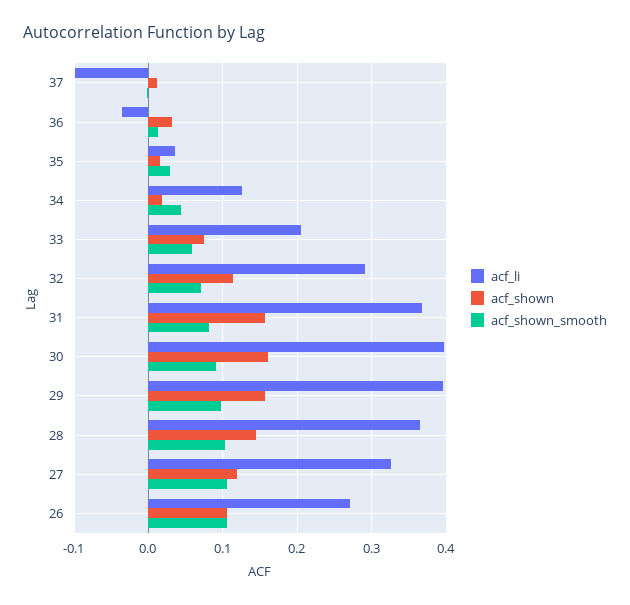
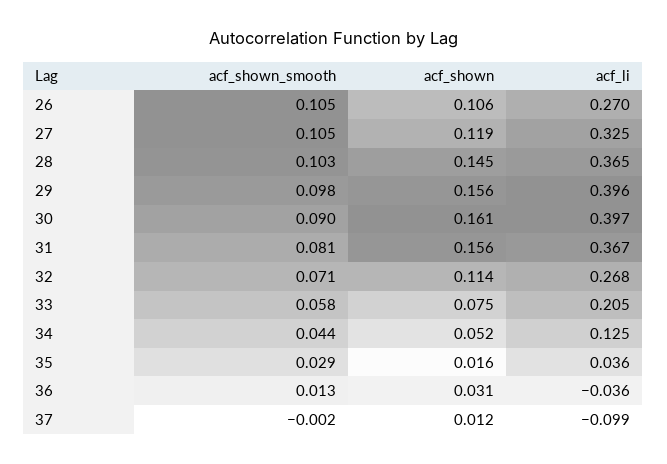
  {
    "acf_li": {
      "37": -0.099,
      "36": -0.036,
      "35": 0.036,
      "34": 0.125,
      "33": 0.205,
-     "32": 0.29,
+     "32": 0.268,
      "31": 0.367,
      "30": 0.397,
      "29": 0.396,
      "28": 0.365,
      "27": 0.325,
      "26": 0.27
    },
    "acf_shown": {
      "37": 0.012,
      "36": 0.031,
      "35": 0.016,
-     "34": 0.02,
+     "34": 0.052,
      "33": 0.075,
      "32": 0.114,
      "31": 0.156,
      "30": 0.161,
      "29": 0.156,
      "28": 0.145,
      "27": 0.119,
      "26": 0.106
    },
    "acf_shown_smooth": {
      "37": -0.002,
      "36": 0.013,
      "35": 0.029,
      "34": 0.044,
      "33": 0.058,
      "32": 0.071,
      "31": 0.081,
      "30": 0.09,
      "29": 0.098,
      "28": 0.103,
      "27": 0.105,
      "26": 0.105
    }
  }

